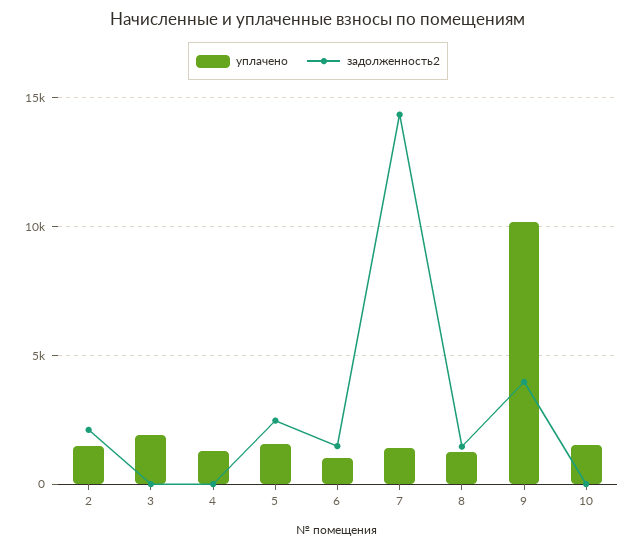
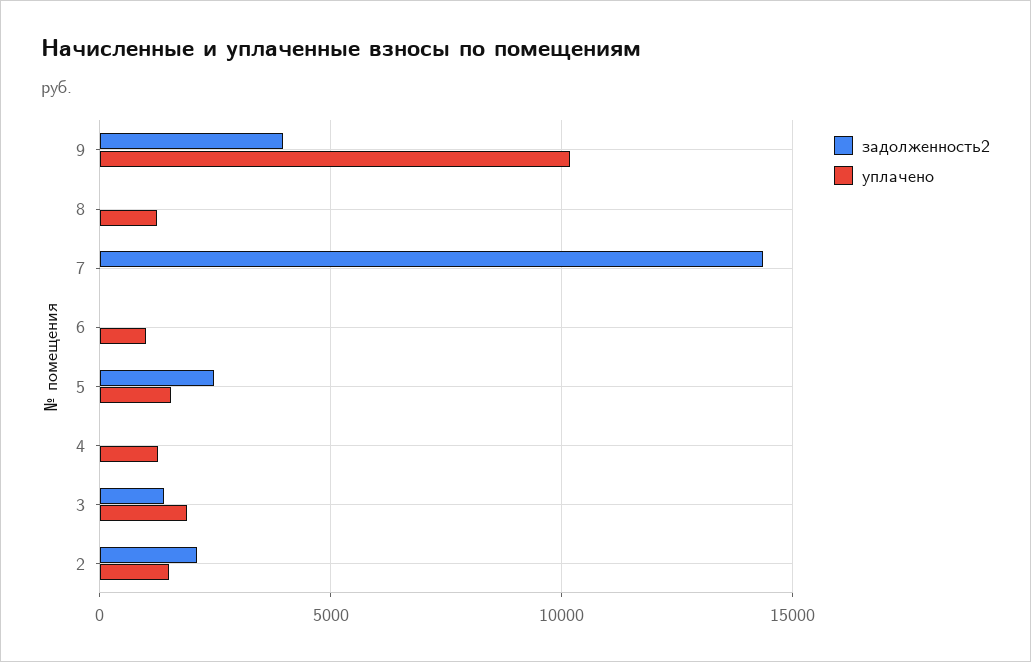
  {
    "уплачено": {
      "2": 1500,
      "3": 2000,
      "4": 1500,
      "5": 1500,
      "6": 1000,
-     "7": 1500,
+     "7": 0,
      "8": 1000,
-     "9": 10000,
+     "9": 10000
-     "10": 1500
    },
    "задолженность2": {
      "2": 2000,
-     "3": 0,
+     "3": 1500,
      "4": 0,
      "5": 2500,
-     "6": 1500,
+     "6": 0,
      "7": 14500,
-     "8": 1500,
+     "8": 0,
-     "9": 4000,
+     "9": 4000
-     "10": 0
    }
  }

